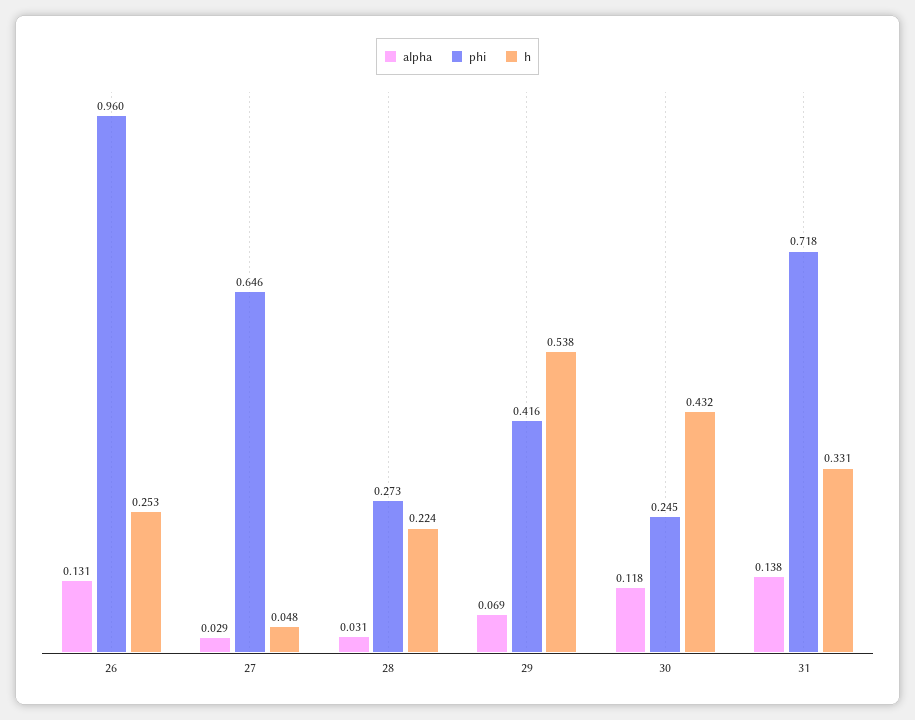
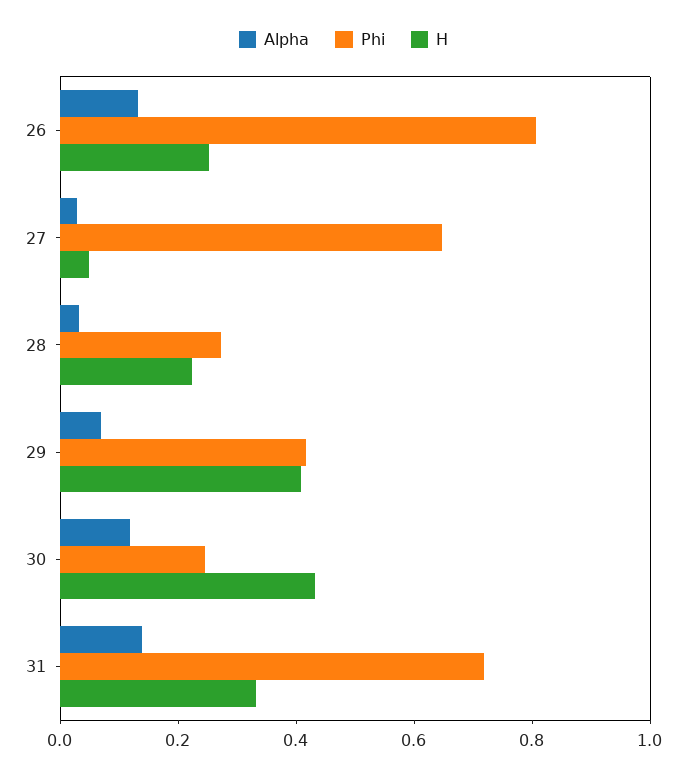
  {
    "alpha": {
      "26": 0.131,
      "27": 0.029,
      "28": 0.031,
      "29": 0.069,
      "30": 0.118,
      "31": 0.138
    },
    "phi": {
-     "26": 0.96,
+     "26": 0.8,
      "27": 0.646,
      "28": 0.273,
      "29": 0.416,
      "30": 0.245,
      "31": 0.718
    },
    "h": {
      "26": 0.253,
      "27": 0.048,
      "28": 0.224,
-     "29": 0.538,
+     "29": 0.4,
      "30": 0.432,
      "31": 0.331
    }
  }

